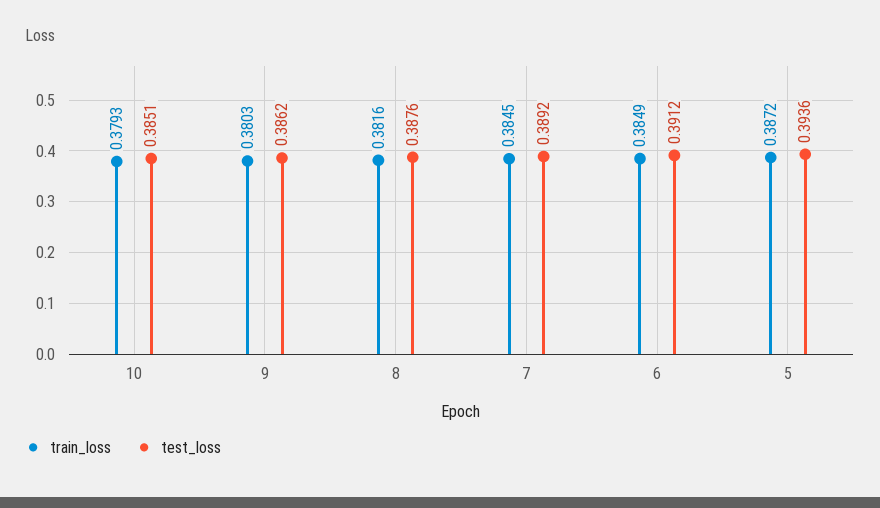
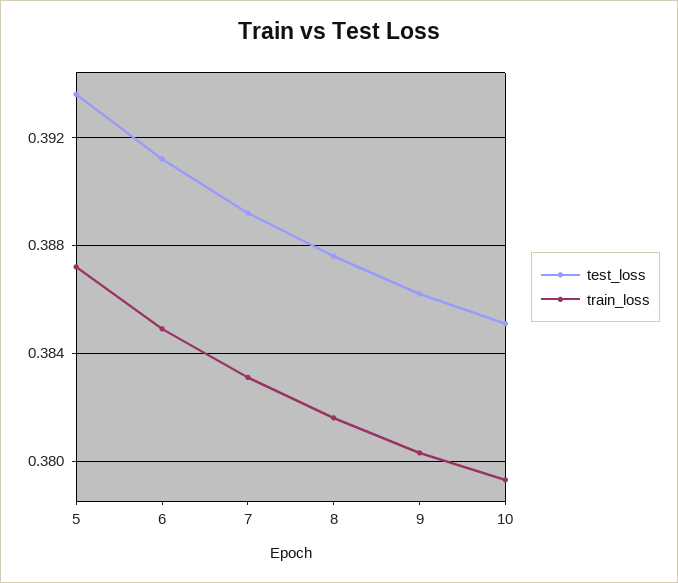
  {
    "train_loss": {
      "10": 0.3793,
      "9": 0.3803,
      "8": 0.3816,
-     "7": 0.3845,
+     "7": 0.383,
      "6": 0.3849,
      "5": 0.3872
    },
    "test_loss": {
      "10": 0.3851,
      "9": 0.3862,
      "8": 0.3876,
      "7": 0.3892,
      "6": 0.3912,
      "5": 0.3936
    }
  }

